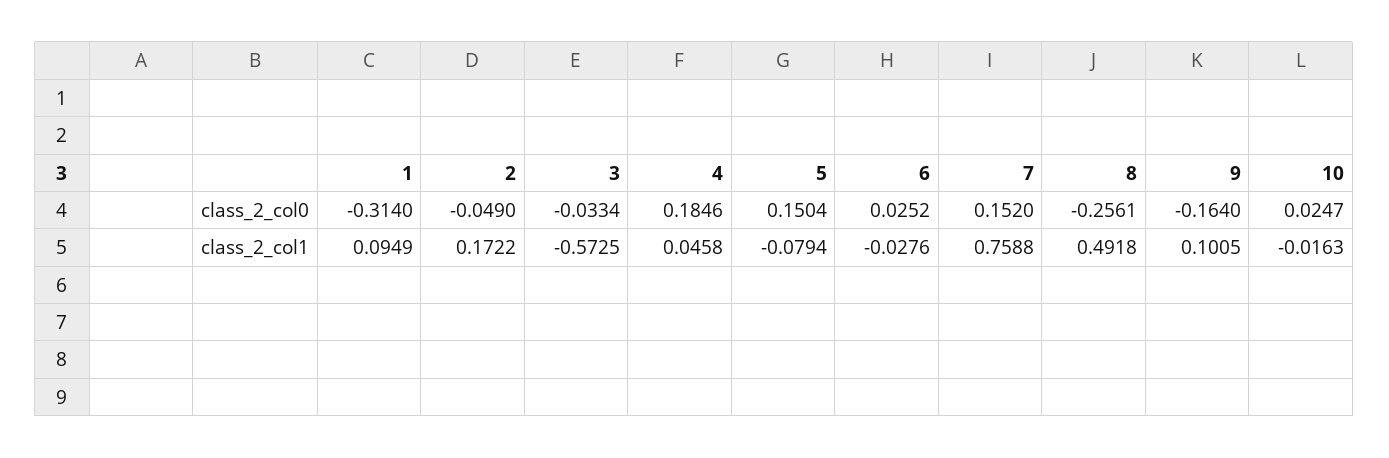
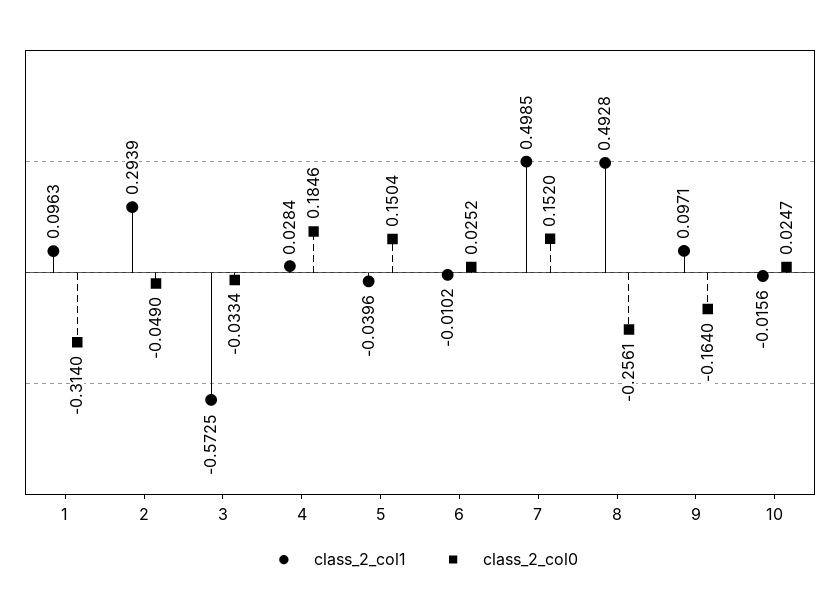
  {
    "class_2_col0": {
      "1": -0.314,
      "2": -0.049,
      "3": -0.0334,
      "4": 0.1846,
      "5": 0.1504,
      "6": 0.0252,
      "7": 0.152,
      "8": -0.2561,
      "9": -0.164,
      "10": 0.0247
    },
    "class_2_col1": {
-     "1": 0.0949,
+     "1": 0.0963,
-     "2": 0.1722,
+     "2": 0.2939,
      "3": -0.5725,
-     "4": 0.0458,
+     "4": 0.0284,
-     "5": -0.0794,
+     "5": -0.0396,
-     "6": -0.0276,
+     "6": -0.0102,
-     "7": 0.7588,
+     "7": 0.4985,
-     "8": 0.4918,
+     "8": 0.4928,
-     "9": 0.1005,
+     "9": 0.0971,
-     "10": -0.0163
+     "10": -0.0156
    }
  }

